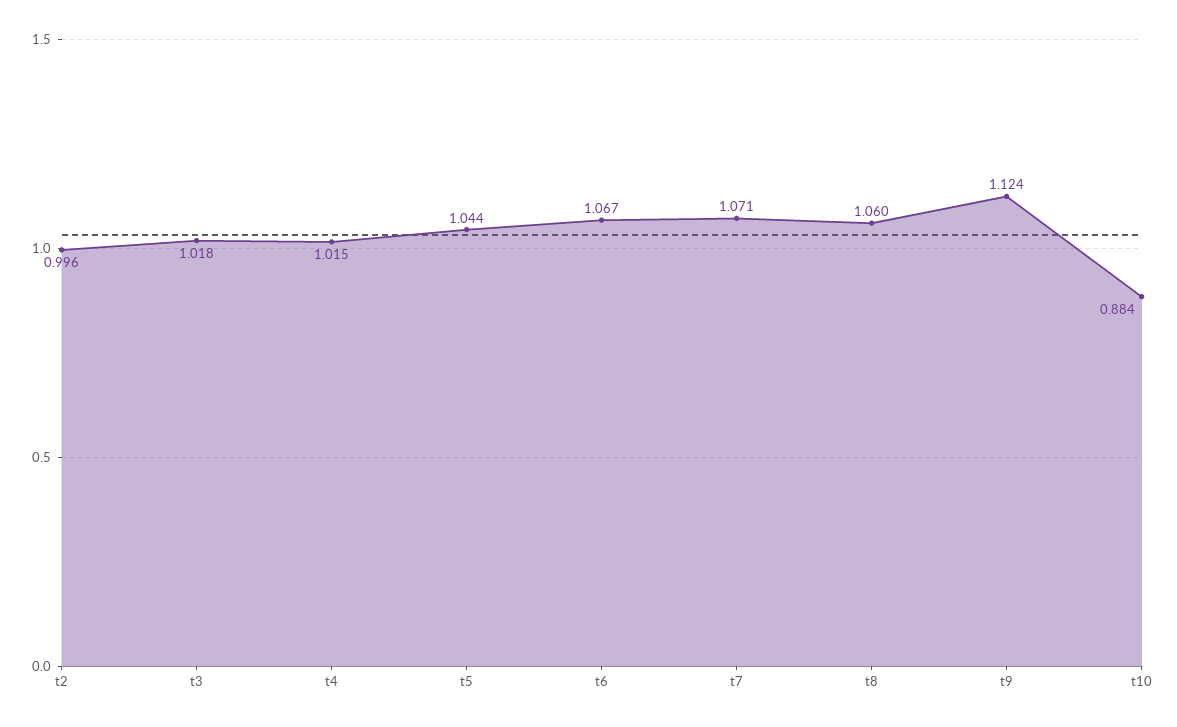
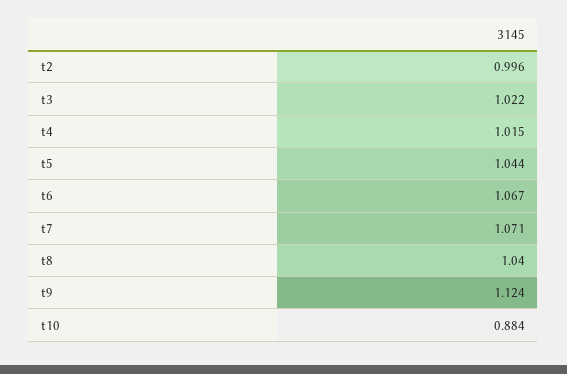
  {
    "t2": 0.996,
-   "t3": 1.018,
+   "t3": 1.022,
    "t4": 1.015,
    "t5": 1.044,
    "t6": 1.067,
    "t7": 1.071,
-   "t8": 1.06,
+   "t8": 1.04,
    "t9": 1.124,
    "t10": 0.884
  }

